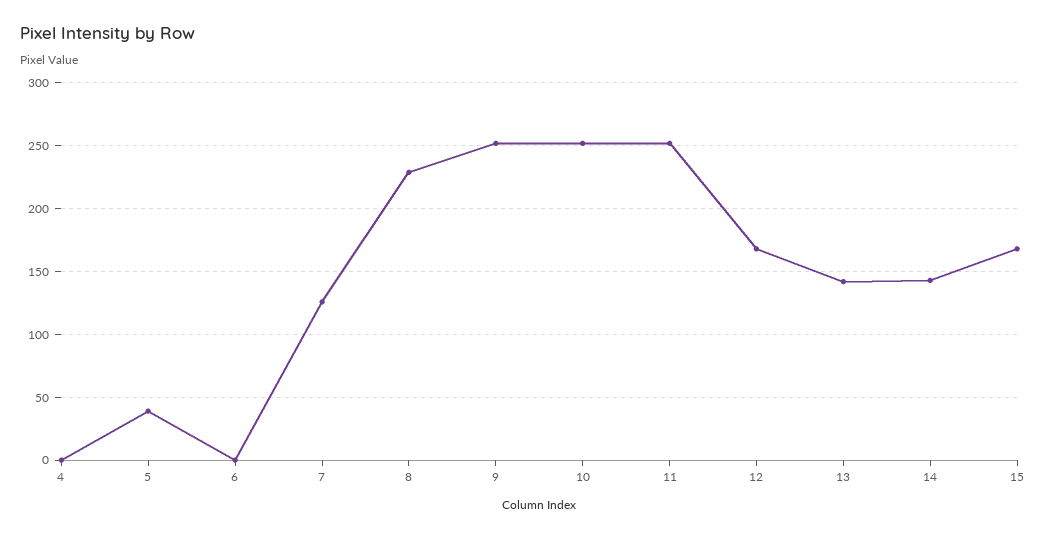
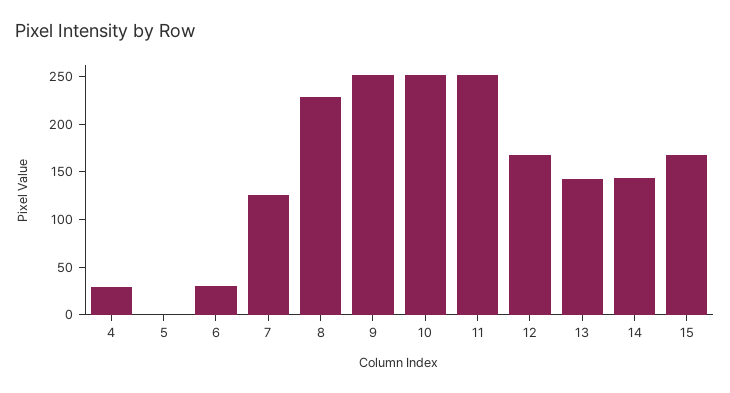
  {
-   "4": 0,
+   "4": 30,
-   "5": 40,
+   "5": 0,
-   "6": 0,
+   "6": 30,
    "7": 125,
    "8": 230,
    "9": 250,
    "10": 250,
    "11": 250,
    "12": 170,
    "13": 140,
    "14": 145,
    "15": 170
  }

